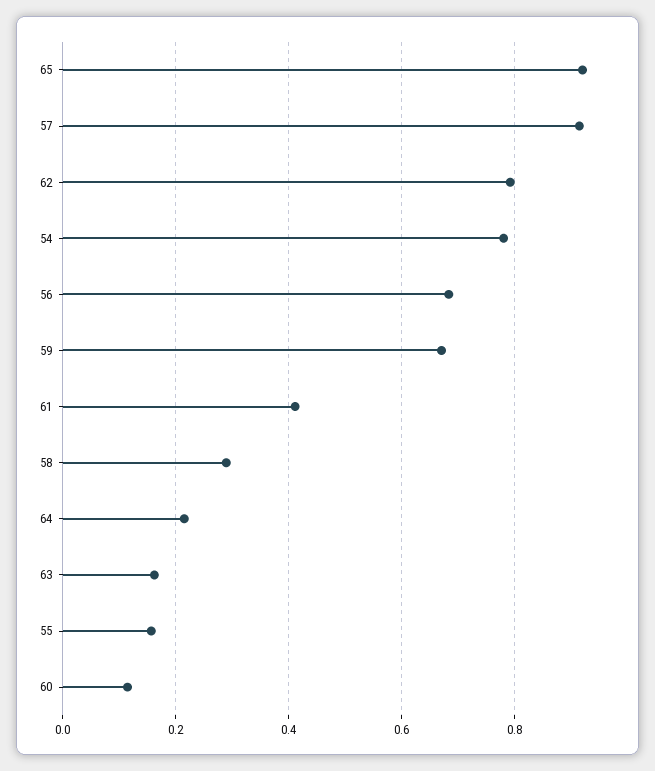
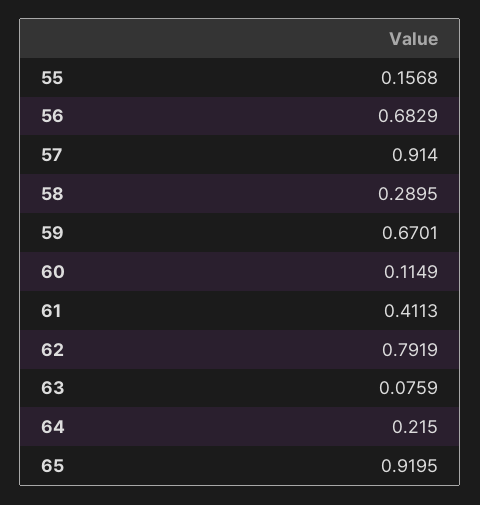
  {
    "65": 0.9195,
    "57": 0.914,
    "62": 0.7919,
-   "54": 0.78,
    "56": 0.6829,
    "59": 0.6701,
    "61": 0.4113,
    "58": 0.2895,
    "64": 0.215,
-   "63": 0.16,
+   "63": 0.0759,
    "55": 0.1568,
    "60": 0.1149
  }

